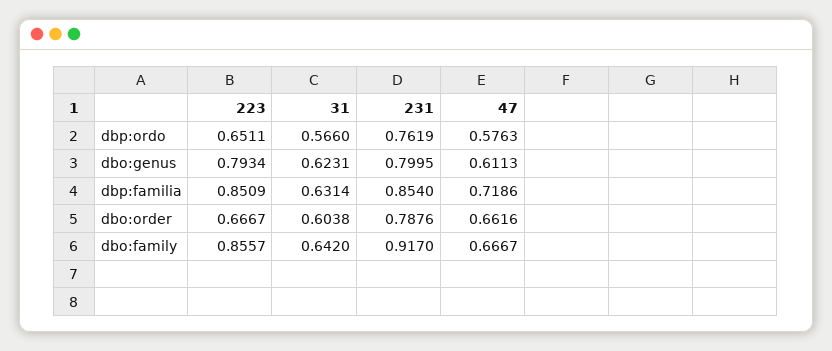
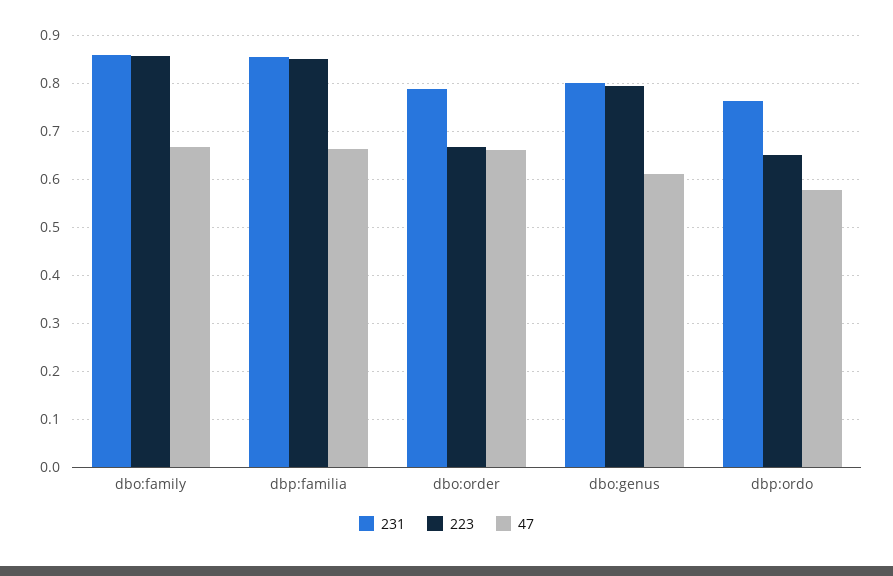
  {
    "223": {
      "dbp:ordo": 0.6511,
      "dbo:genus": 0.7934,
      "dbp:familia": 0.8509,
      "dbo:order": 0.6667,
      "dbo:family": 0.8557
    },
-   "31": {
-     "dbp:ordo": 0.566,
-     "dbo:genus": 0.6231,
-     "dbp:familia": 0.6314,
-     "dbo:order": 0.6038,
-     "dbo:family": 0.642
-   },
    "231": {
      "dbp:ordo": 0.7619,
      "dbo:genus": 0.7995,
      "dbp:familia": 0.854,
      "dbo:order": 0.7876,
-     "dbo:family": 0.917
+     "dbo:family": 0.86
    },
    "47": {
      "dbp:ordo": 0.5763,
      "dbo:genus": 0.6113,
-     "dbp:familia": 0.7186,
+     "dbp:familia": 0.66,
      "dbo:order": 0.6616,
      "dbo:family": 0.6667
    }
  }

